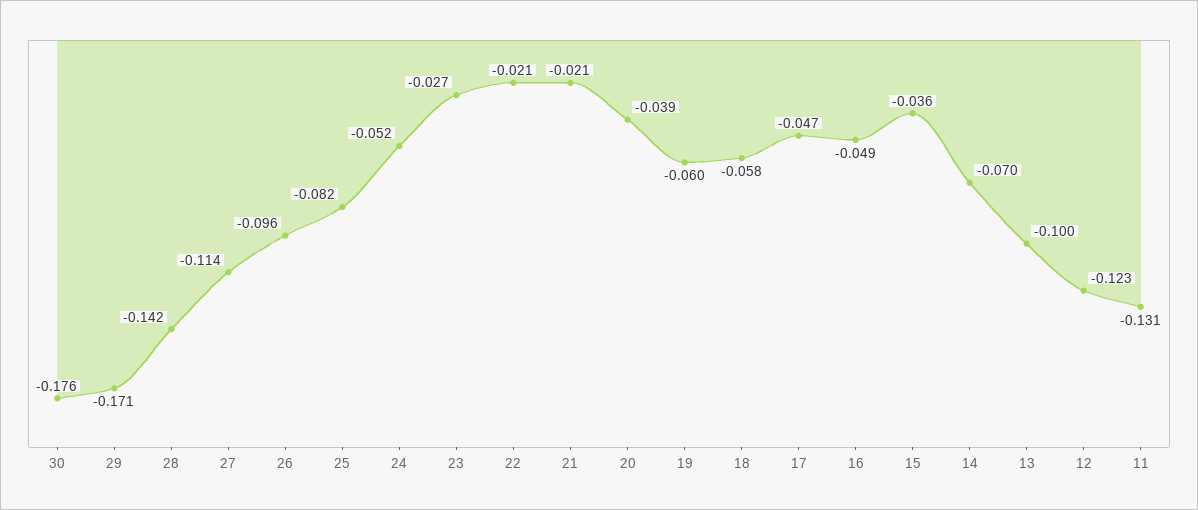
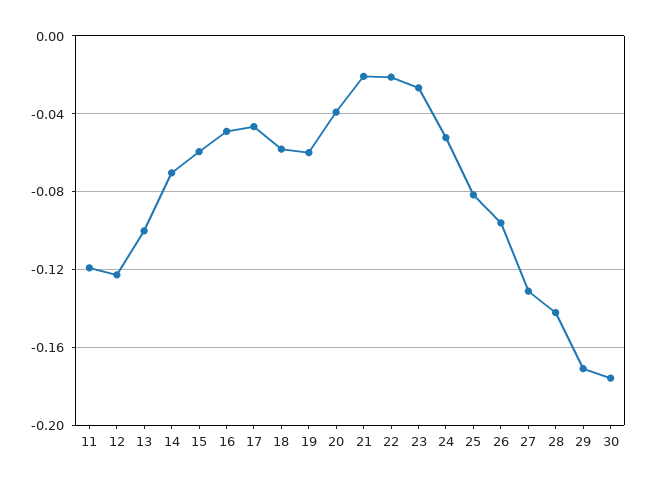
  {
    "30": -0.176,
    "29": -0.171,
    "28": -0.142,
-   "27": -0.114,
+   "27": -0.13,
    "26": -0.096,
    "25": -0.082,
    "24": -0.052,
    "23": -0.027,
    "22": -0.021,
    "21": -0.021,
    "20": -0.039,
    "19": -0.06,
    "18": -0.058,
    "17": -0.047,
    "16": -0.049,
-   "15": -0.036,
+   "15": -0.06,
    "14": -0.07,
    "13": -0.1,
    "12": -0.123,
-   "11": -0.131
+   "11": -0.12
  }

